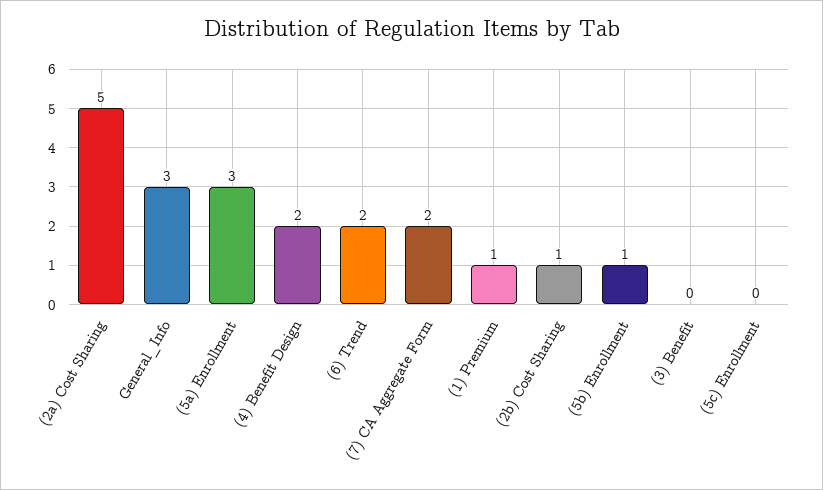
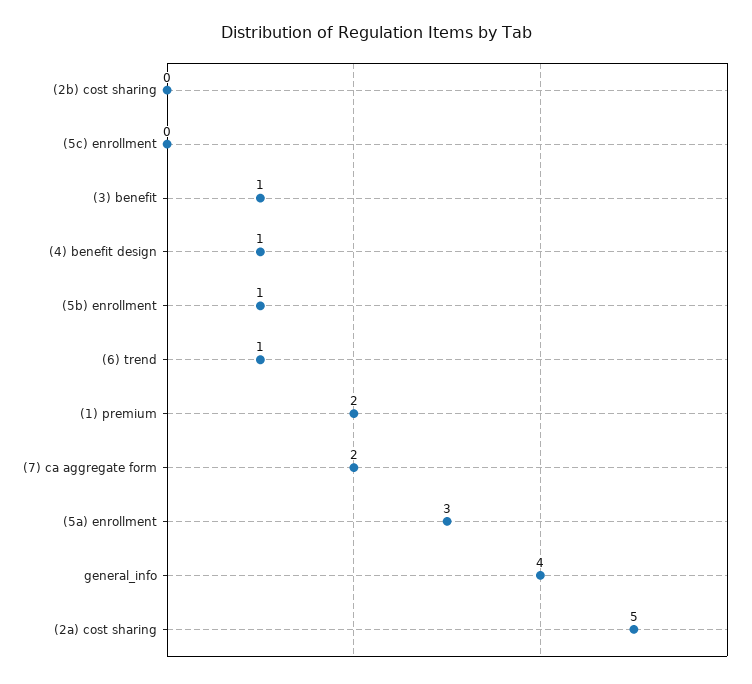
  {
    "(2a) Cost Sharing": 5,
-   "General_Info": 3,
+   "General_Info": 4,
    "(5a) Enrollment": 3,
-   "(4) Benefit Design": 2,
+   "(4) Benefit Design": 1,
-   "(6) Trend": 2,
+   "(6) Trend": 1,
    "(7) CA Aggregate Form": 2,
-   "(1) Premium": 1,
+   "(1) Premium": 2,
-   "(2b) Cost Sharing": 1,
+   "(2b) Cost Sharing": 0,
    "(5b) Enrollment": 1,
-   "(3) Benefit": 0,
+   "(3) Benefit": 1,
    "(5c) Enrollment": 0
  }

